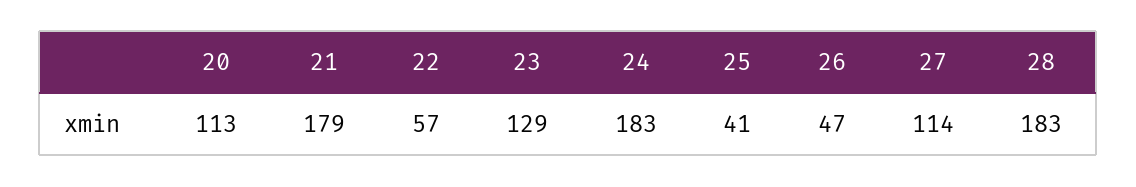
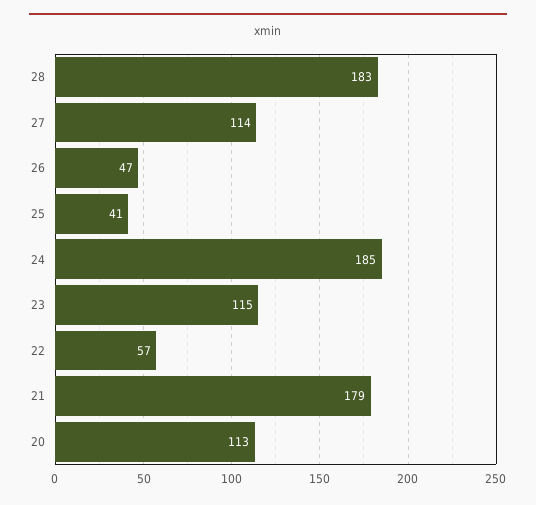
  {
    "20": 113,
    "21": 179,
    "22": 57,
-   "23": 129,
+   "23": 115,
-   "24": 183,
+   "24": 185,
    "25": 41,
    "26": 47,
    "27": 114,
    "28": 183
  }

